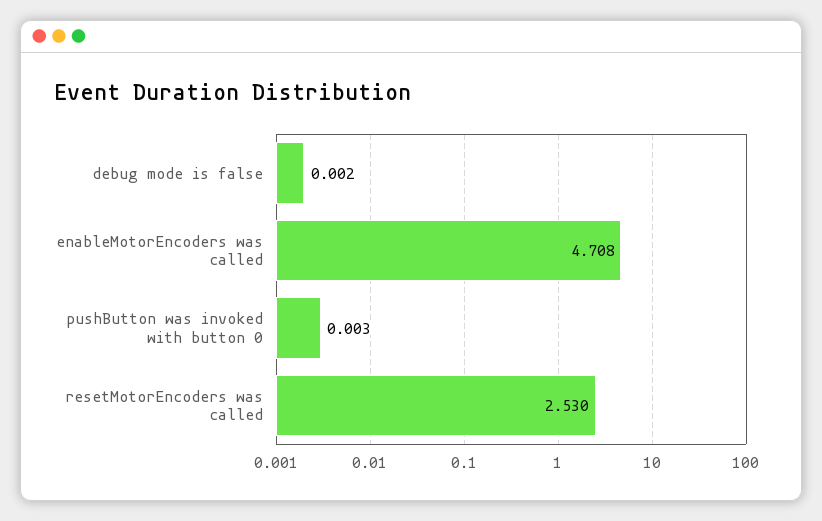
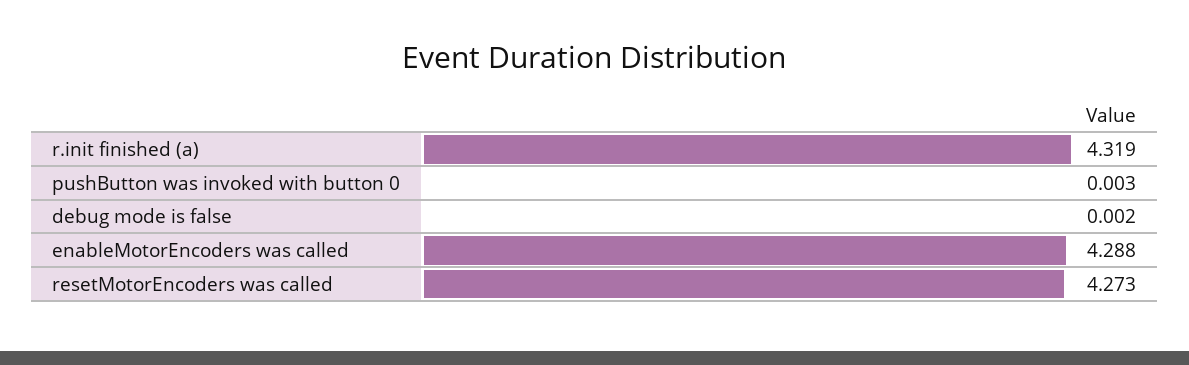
  {
    "debug mode is false": 0.002,
-   "enableMotorEncoders was called": 4.708,
+   "enableMotorEncoders was called": 4.288,
    "pushButton was invoked with button 0": 0.003,
-   "resetMotorEncoders was called": 2.53
+   "resetMotorEncoders was called": 4.273,
+   "r.init finished (a)": 4.319
  }

